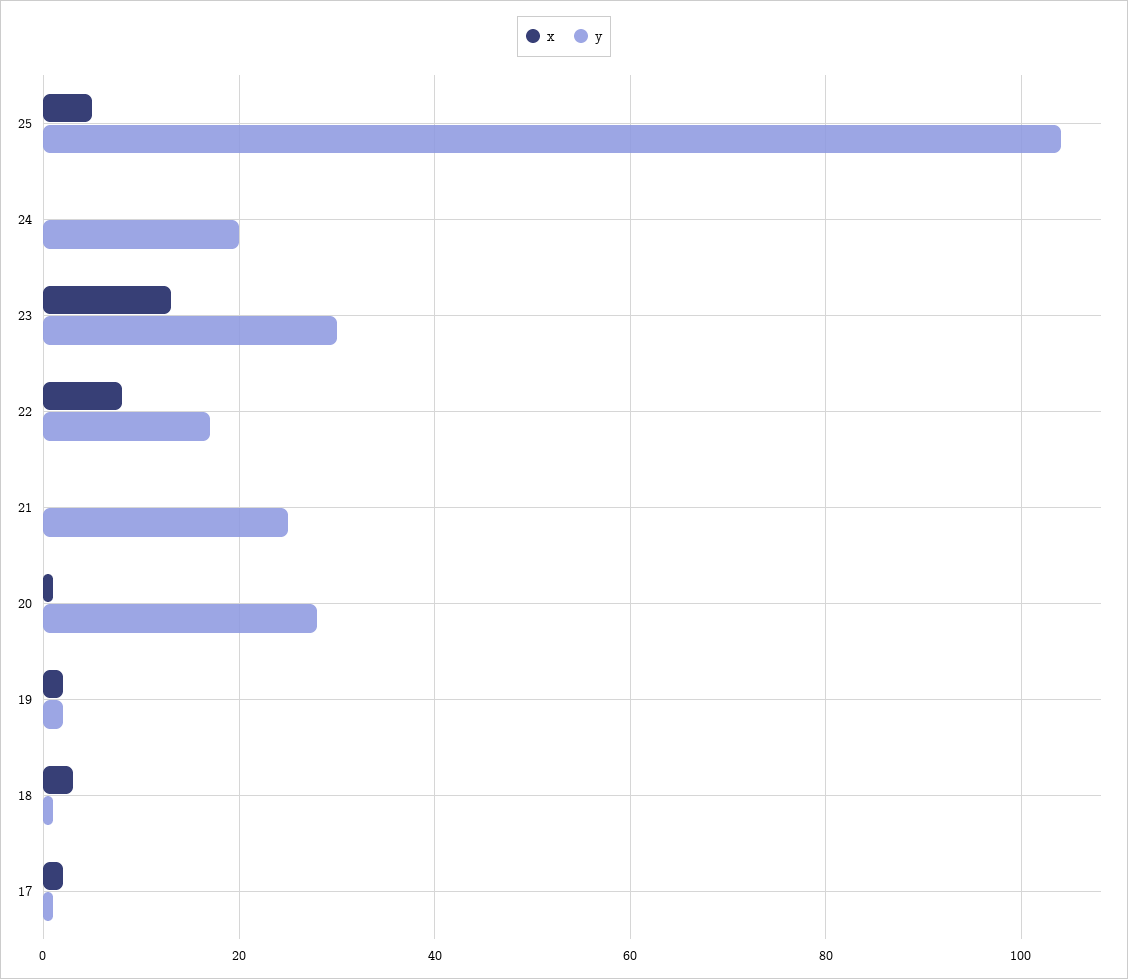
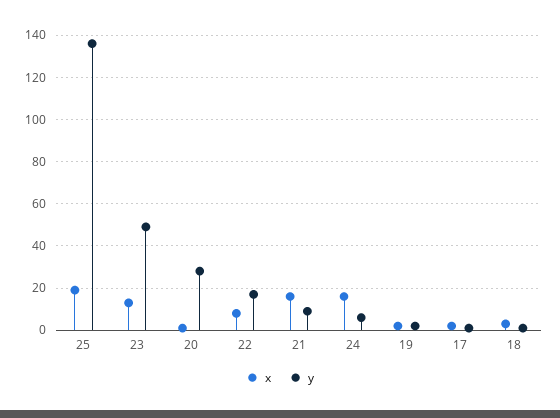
  {
    "x": {
-     "25": 5,
+     "25": 20,
-     "24": 0,
+     "24": 15,
      "23": 15,
      "22": 10,
-     "21": 0,
+     "21": 15,
      "20": 0,
      "19": 0,
      "18": 5,
      "17": 0
    },
    "y": {
-     "25": 105,
+     "25": 135,
-     "24": 20,
+     "24": 5,
-     "23": 30,
+     "23": 50,
      "22": 15,
-     "21": 25,
+     "21": 10,
      "20": 30,
      "19": 0,
      "18": 0,
      "17": 0
    }
  }

